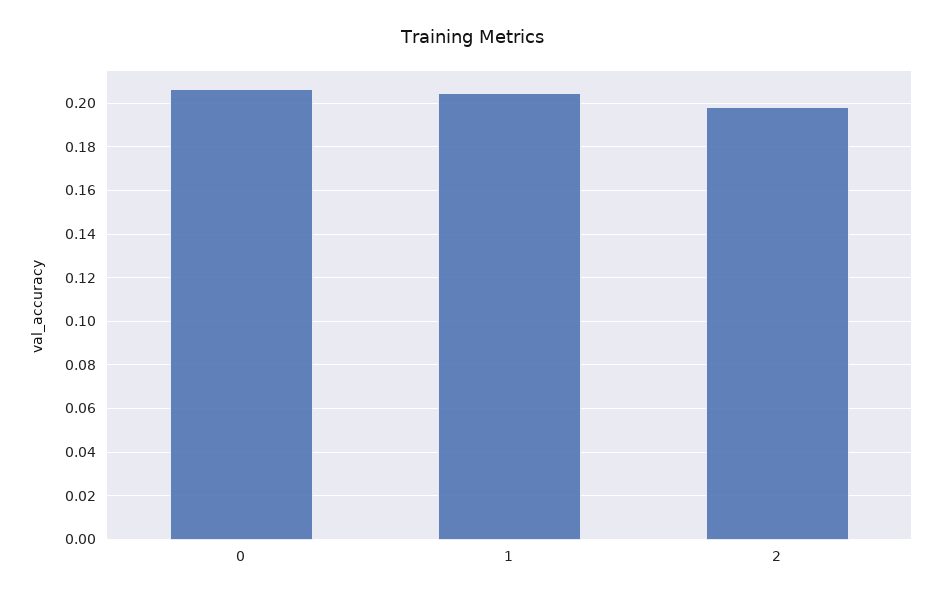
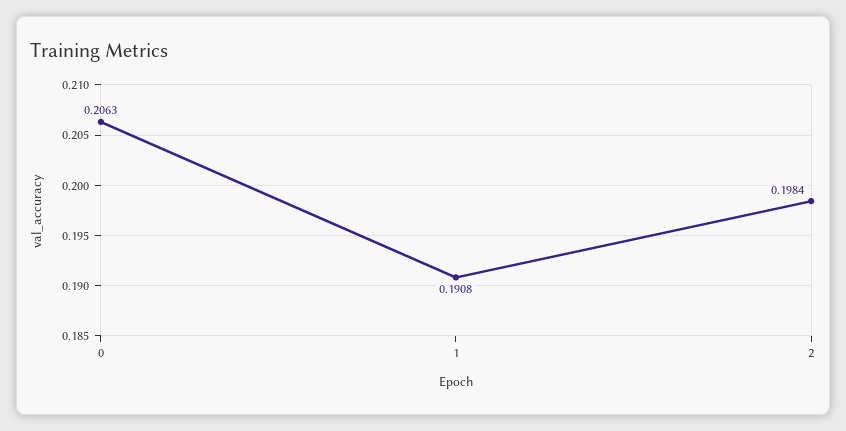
  {
    "0": 0.2063,
-   "1": 0.205,
+   "1": 0.1908,
    "2": 0.1984
  }

